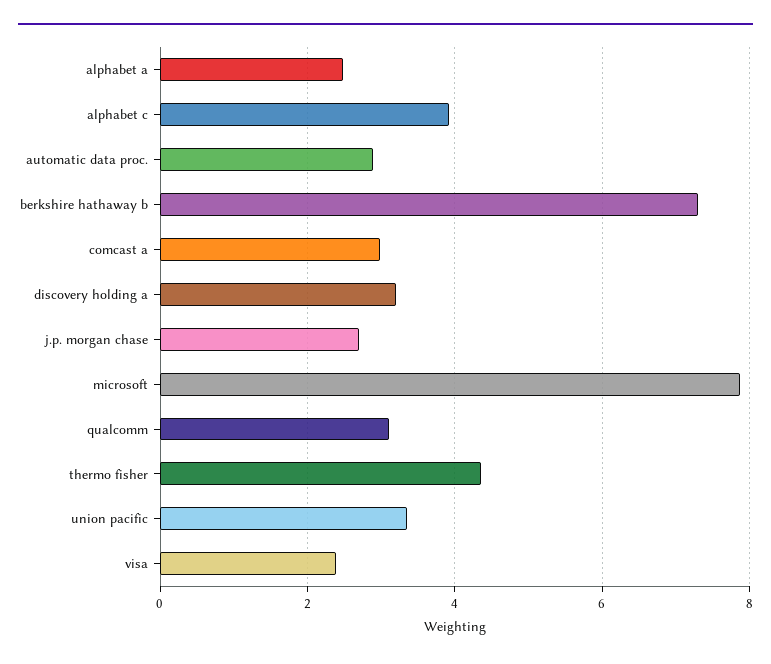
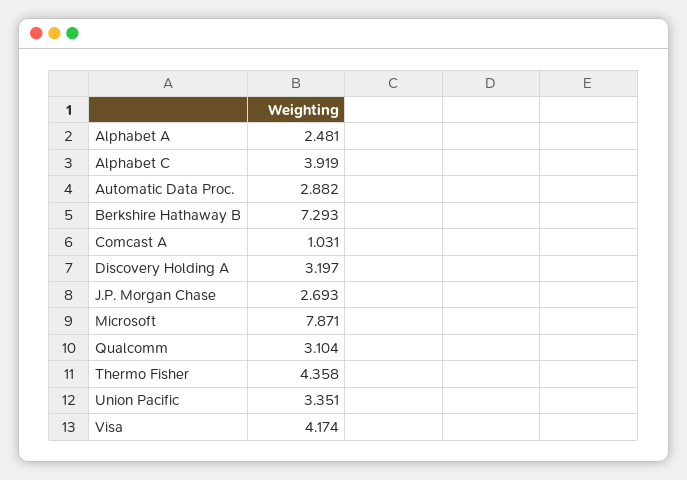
  {
    "alphabet a": 2.481,
    "alphabet c": 3.919,
    "automatic data proc.": 2.882,
    "berkshire hathaway b": 7.293,
-   "comcast a": 3,
+   "comcast a": 1.031,
    "discovery holding a": 3.197,
    "j.p. morgan chase": 2.693,
    "microsoft": 7.871,
    "qualcomm": 3.104,
    "thermo fisher": 4.358,
    "union pacific": 3.351,
-   "visa": 2.4
+   "visa": 4.174
  }

